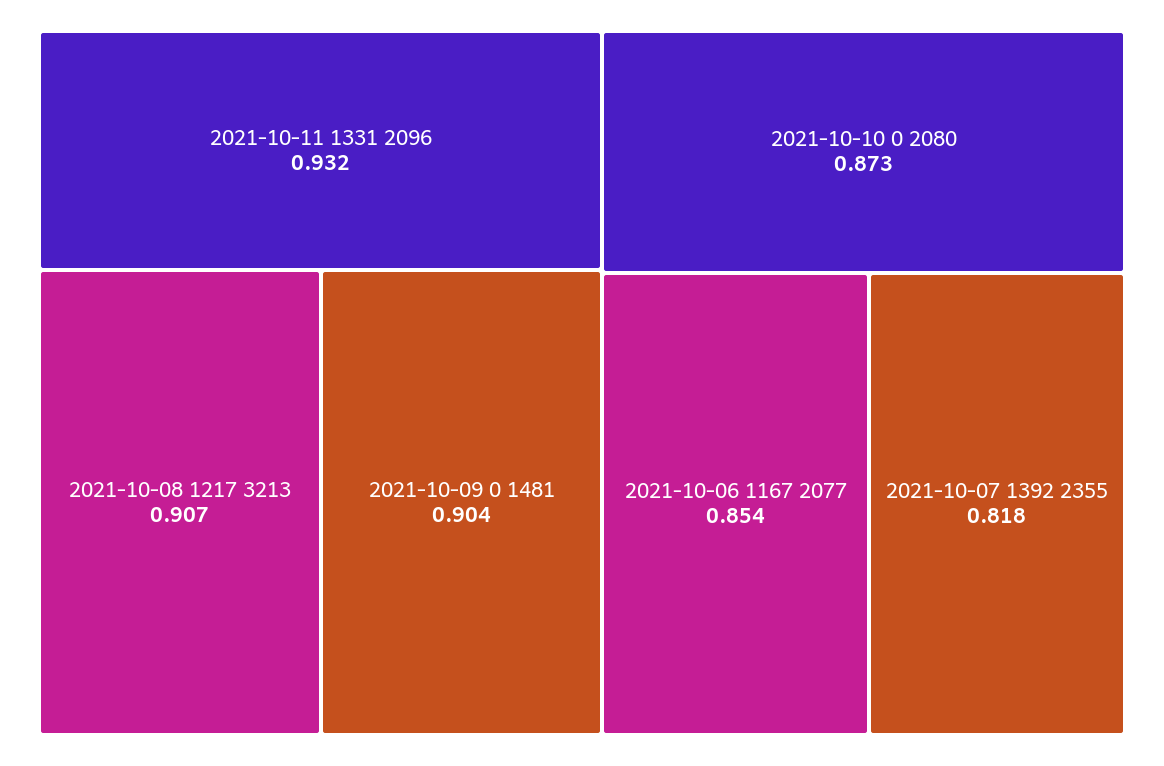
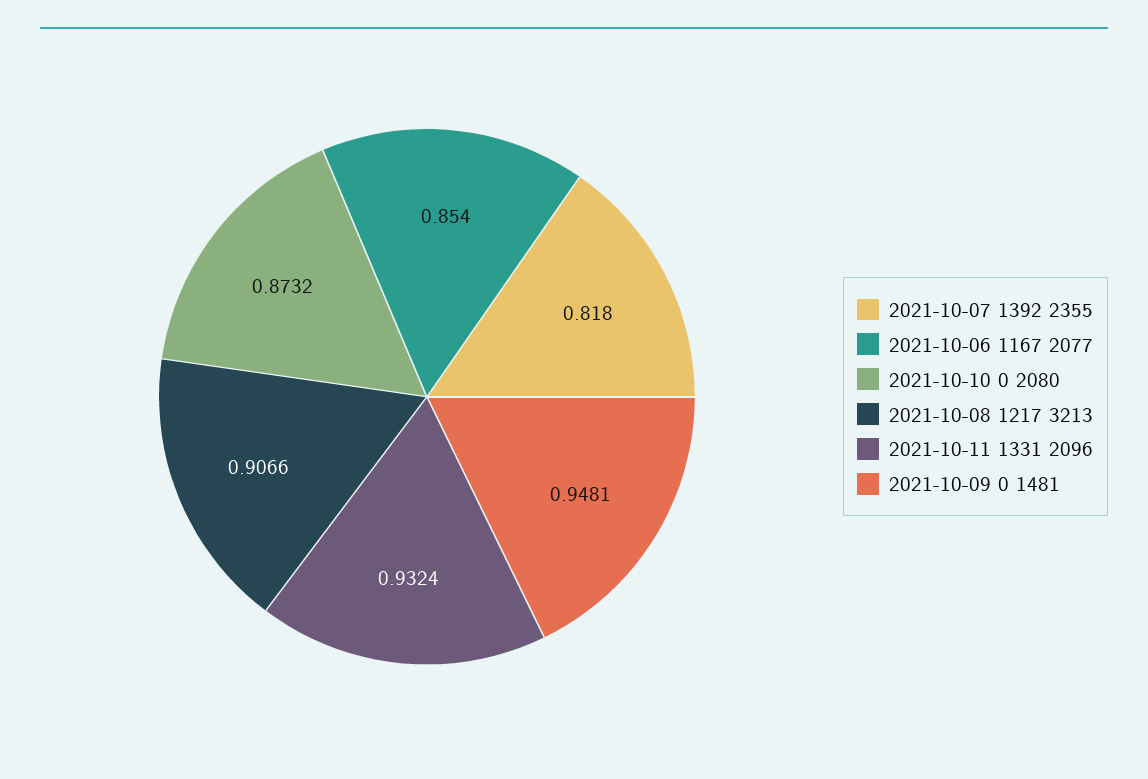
  {
    "2021-10-11 1331 2096": 0.9324,
    "2021-10-08 1217 3213": 0.9066,
-   "2021-10-09 0 1481": 0.904,
+   "2021-10-09 0 1481": 0.9481,
    "2021-10-10 0 2080": 0.8732,
    "2021-10-06 1167 2077": 0.854,
    "2021-10-07 1392 2355": 0.818
  }

